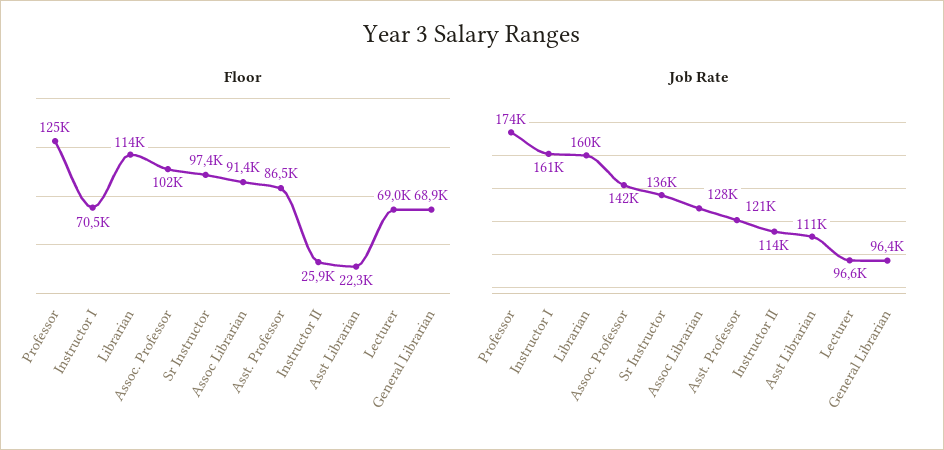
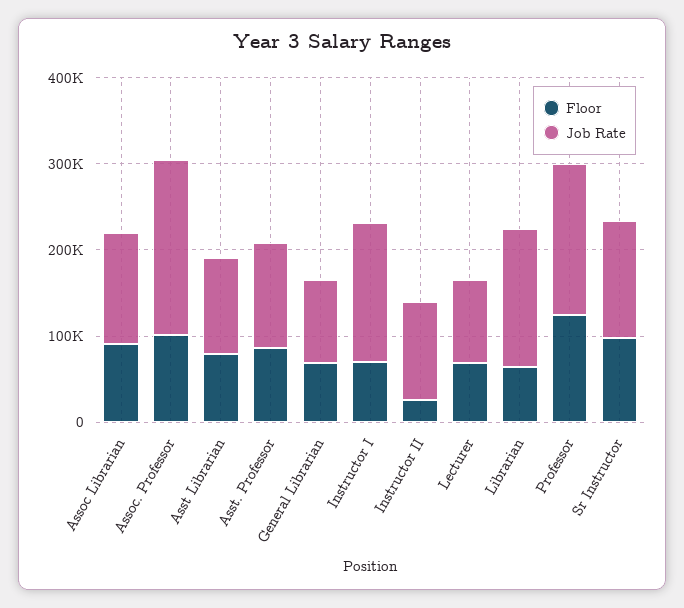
  {
    "Floor": {
      "Professor": 125000,
      "Instructor I": 70500,
-     "Librarian": 114000,
+     "Librarian": 60000,
      "Assoc. Professor": 102000,
      "Sr Instructor": 97400,
      "Assoc Librarian": 91400,
      "Asst. Professor": 86500,
      "Instructor II": 25900,
-     "Asst Librarian": 22300,
+     "Asst Librarian": 80000,
      "Lecturer": 69000,
      "General Librarian": 68900
    },
    "Job Rate": {
      "Professor": 174000,
      "Instructor I": 161000,
      "Librarian": 160000,
-     "Assoc. Professor": 142000,
+     "Assoc. Professor": 200000,
      "Sr Instructor": 136000,
      "Assoc Librarian": 128000,
      "Asst. Professor": 121000,
      "Instructor II": 114000,
      "Asst Librarian": 111000,
      "Lecturer": 96600,
      "General Librarian": 96400
    }
  }

